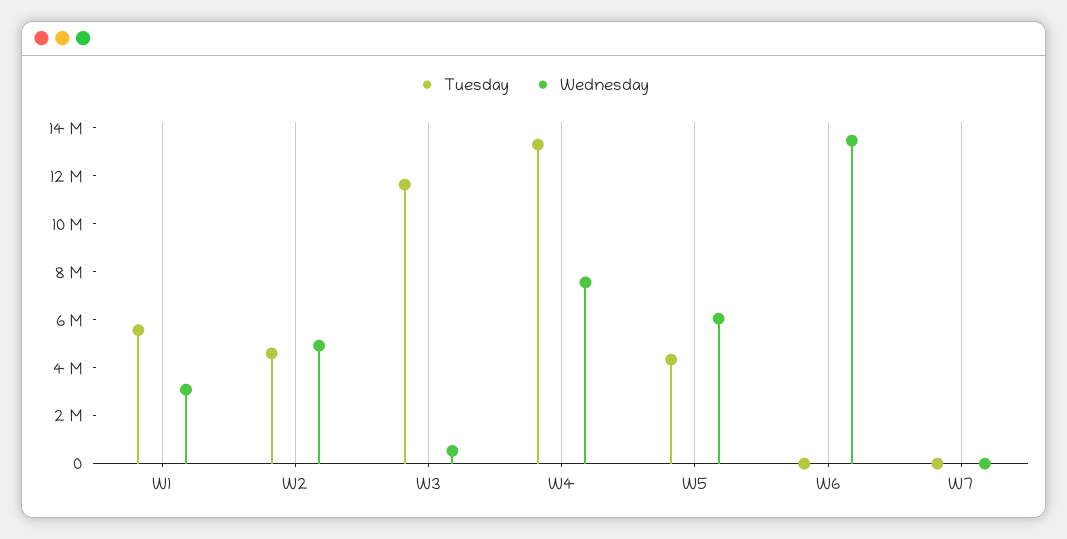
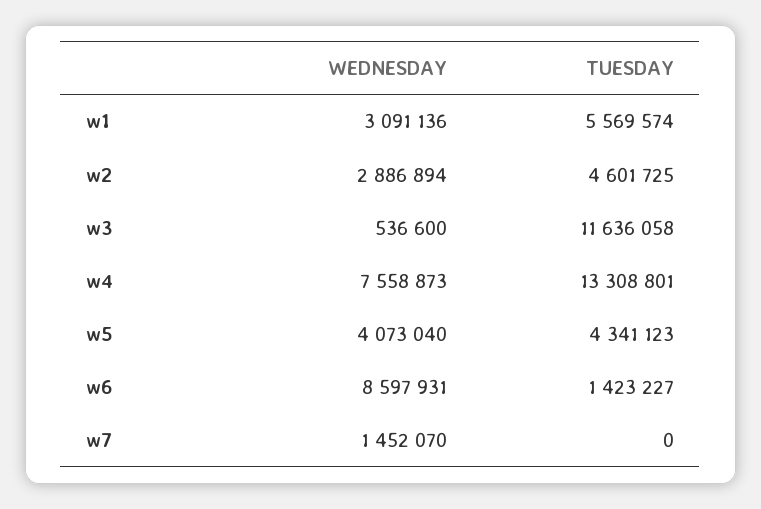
  {
    "Tuesday": {
      "W1": 5569574,
      "W2": 4601725,
      "W3": 11636058,
      "W4": 13308801,
      "W5": 4341123,
-     "W6": 0,
+     "W6": 1423227,
      "W7": 0
    },
    "Wednesday": {
      "W1": 3091136,
-     "W2": 5000000,
+     "W2": 2886894,
      "W3": 536600,
      "W4": 7558873,
-     "W5": 6000000,
+     "W5": 4073040,
-     "W6": 13500000,
+     "W6": 8597931,
-     "W7": 0
+     "W7": 1452070
    }
  }

